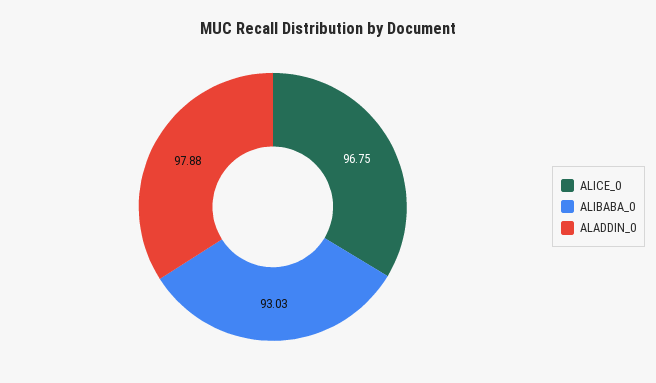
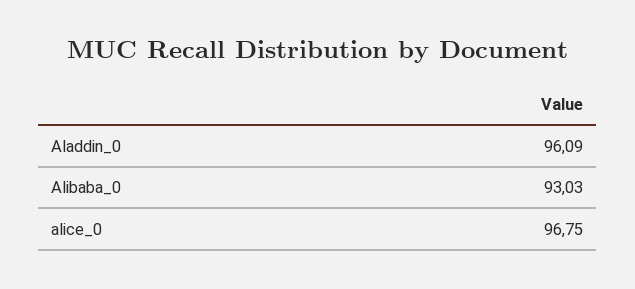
  {
    "ALICE_0": 96.75,
    "ALIBABA_0": 93.03,
-   "ALADDIN_0": 97.88
+   "ALADDIN_0": 96.09
  }

